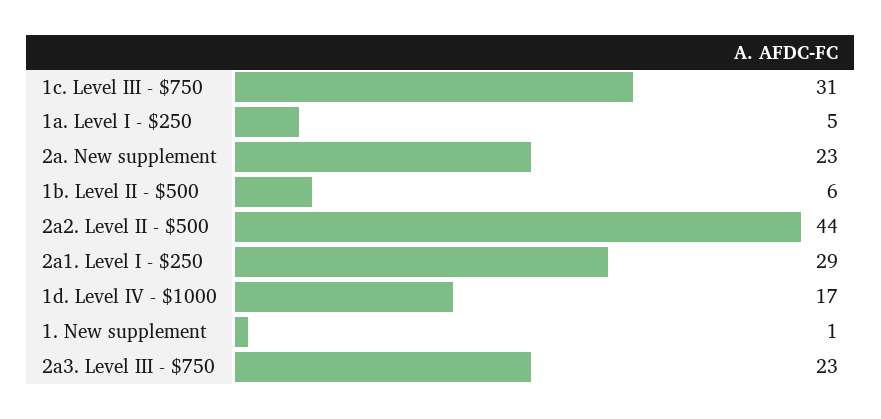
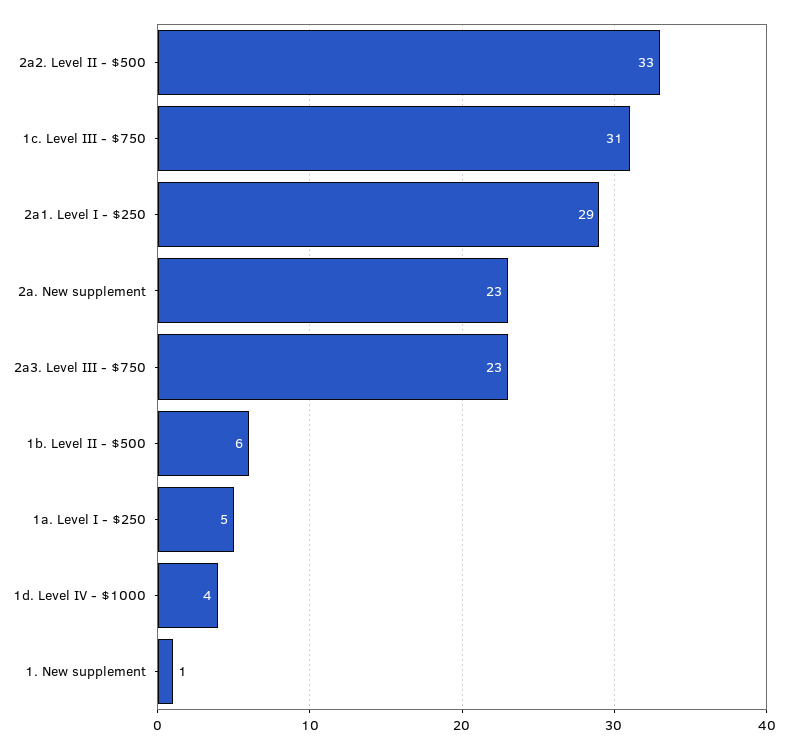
  {
    "1c. Level III - $750": 31,
    "1a. Level I - $250": 5,
    "2a. New supplement": 23,
    "1b. Level II - $500": 6,
-   "2a2. Level II - $500": 44,
+   "2a2. Level II - $500": 33,
    "2a1. Level I - $250": 29,
-   "1d. Level IV - $1000": 17,
+   "1d. Level IV - $1000": 4,
    "1. New supplement": 1,
    "2a3. Level III - $750": 23
  }

